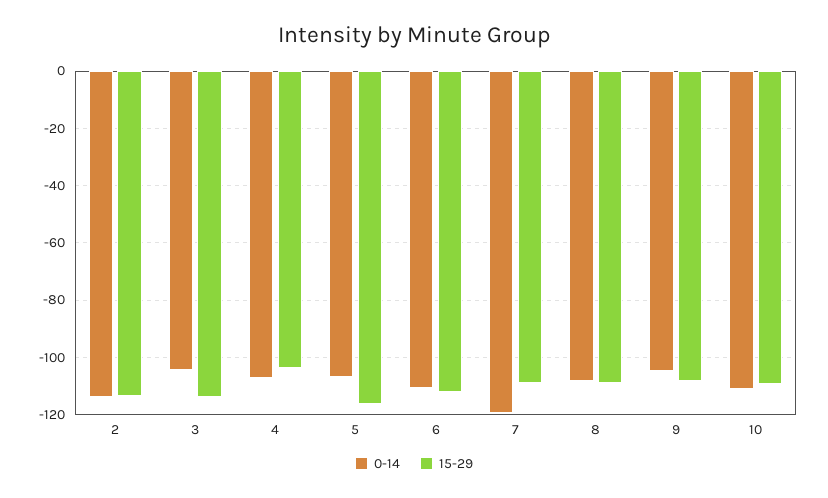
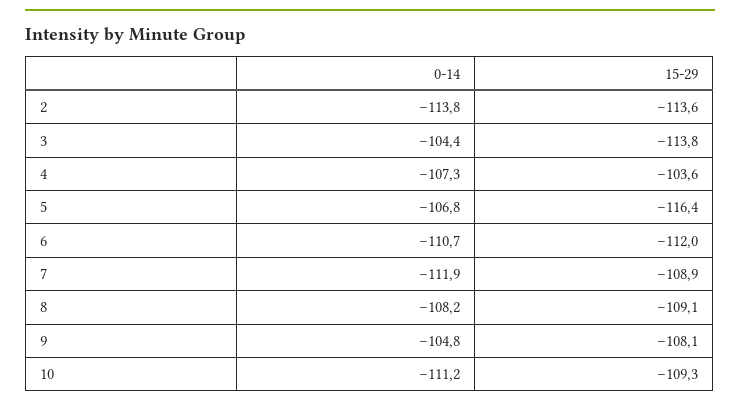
  {
    "0-14": {
      "2": -113.8,
      "3": -104.4,
      "4": -107.3,
      "5": -106.8,
      "6": -110.7,
-     "7": -120,
+     "7": -111.9,
      "8": -108.2,
      "9": -104.8,
      "10": -111.2
    },
    "15-29": {
      "2": -113.6,
      "3": -113.8,
      "4": -103.6,
      "5": -116.4,
      "6": -112,
      "7": -108.9,
      "8": -109.1,
      "9": -108.1,
      "10": -109.3
    }
  }

